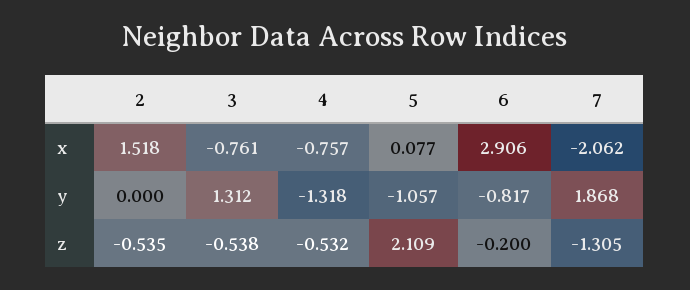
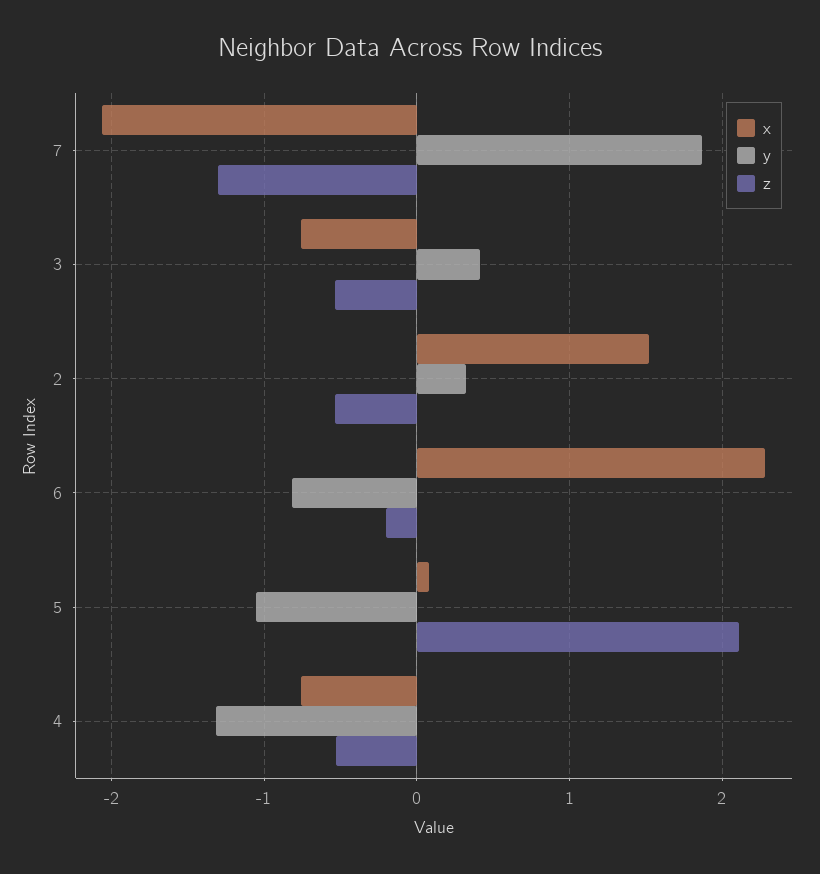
  {
    "x": {
      "2": 1.518,
      "3": -0.761,
      "4": -0.757,
      "5": 0.077,
-     "6": 2.906,
+     "6": 2.3,
      "7": -2.062
    },
    "y": {
-     "2": 0,
+     "2": 0.3,
-     "3": 1.312,
+     "3": 0.4,
      "4": -1.318,
      "5": -1.057,
      "6": -0.817,
      "7": 1.868
    },
    "z": {
      "2": -0.535,
      "3": -0.538,
      "4": -0.532,
      "5": 2.109,
      "6": -0.2,
      "7": -1.305
    }
  }

